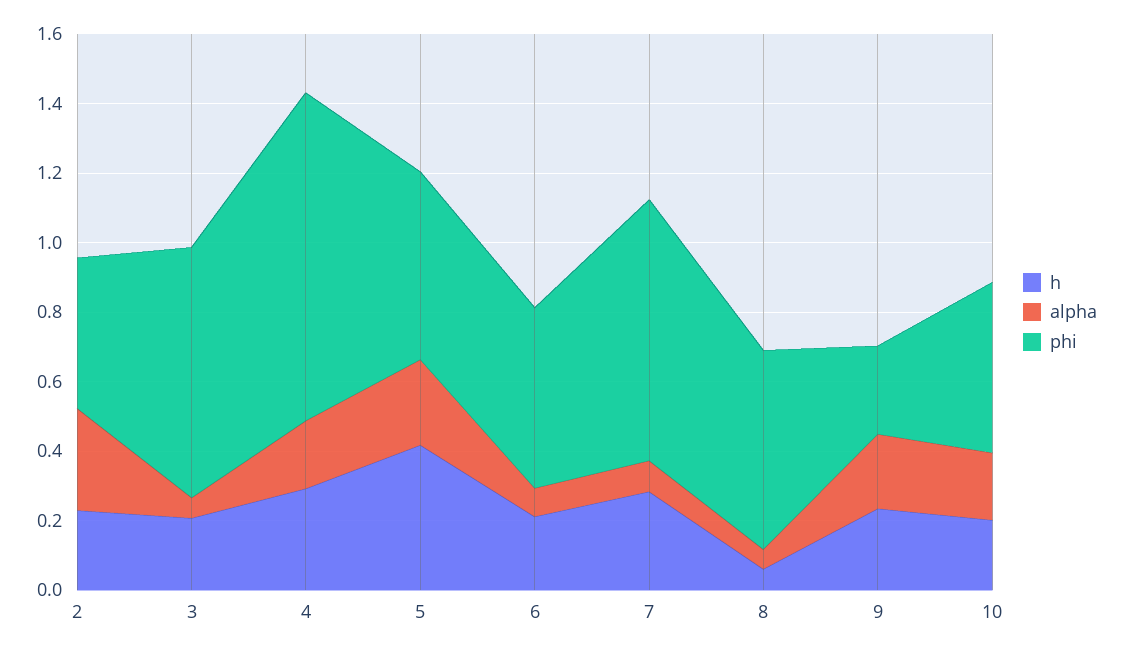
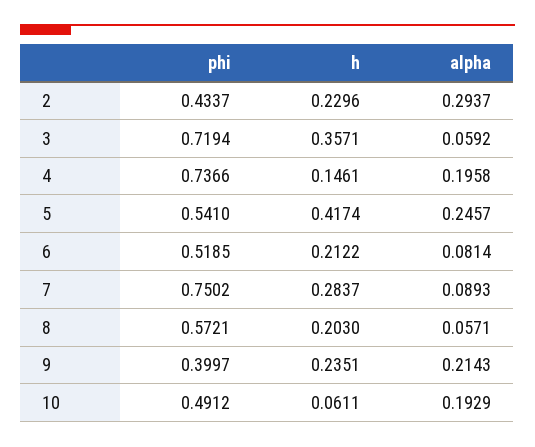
  {
    "h": {
      "2": 0.2296,
-     "3": 0.2,
+     "3": 0.3571,
-     "4": 0.3,
+     "4": 0.1461,
      "5": 0.4174,
      "6": 0.2122,
      "7": 0.2837,
-     "8": 0.05,
+     "8": 0.203,
      "9": 0.2351,
-     "10": 0.2
+     "10": 0.0611
    },
    "alpha": {
      "2": 0.2937,
      "3": 0.0592,
      "4": 0.1958,
      "5": 0.2457,
      "6": 0.0814,
      "7": 0.0893,
      "8": 0.0571,
      "9": 0.2143,
      "10": 0.1929
    },
    "phi": {
      "2": 0.4337,
      "3": 0.7194,
-     "4": 0.95,
+     "4": 0.7366,
      "5": 0.541,
      "6": 0.5185,
      "7": 0.7502,
      "8": 0.5721,
-     "9": 0.25,
+     "9": 0.3997,
      "10": 0.4912
    }
  }

